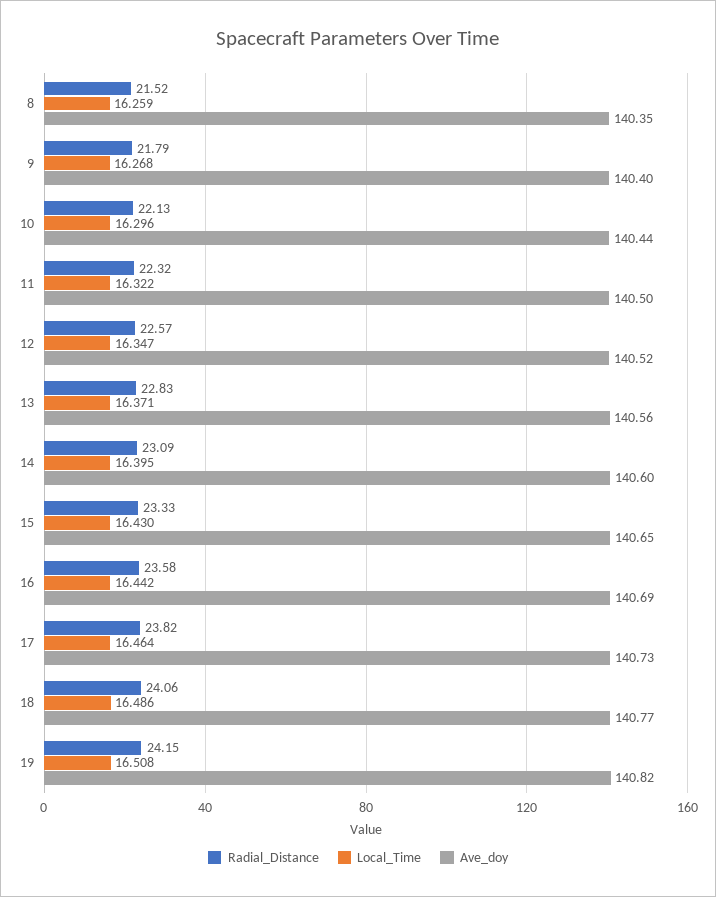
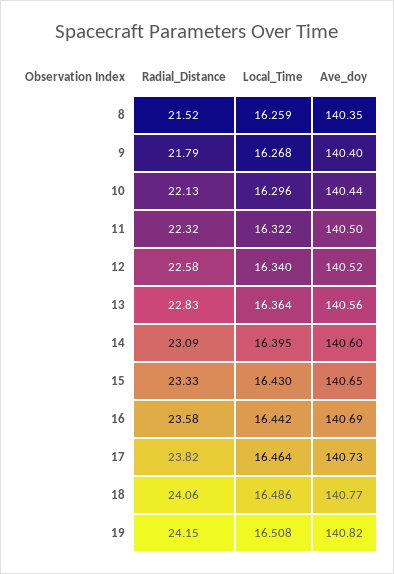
  {
    "Radial_Distance": {
      "8": 21.52,
      "9": 21.79,
      "10": 22.13,
      "11": 22.32,
-     "12": 22.57,
+     "12": 22.58,
      "13": 22.83,
      "14": 23.09,
      "15": 23.33,
      "16": 23.58,
      "17": 23.82,
      "18": 24.06,
      "19": 24.15
    },
    "Local_Time": {
      "8": 16.259,
      "9": 16.268,
      "10": 16.296,
      "11": 16.322,
-     "12": 16.347,
+     "12": 16.34,
-     "13": 16.371,
+     "13": 16.364,
      "14": 16.395,
      "15": 16.43,
      "16": 16.442,
      "17": 16.464,
      "18": 16.486,
      "19": 16.508
    },
    "Ave_doy": {
      "8": 140.35,
      "9": 140.4,
      "10": 140.44,
      "11": 140.5,
      "12": 140.52,
      "13": 140.56,
      "14": 140.6,
      "15": 140.65,
      "16": 140.69,
      "17": 140.73,
      "18": 140.77,
      "19": 140.82
    }
  }

